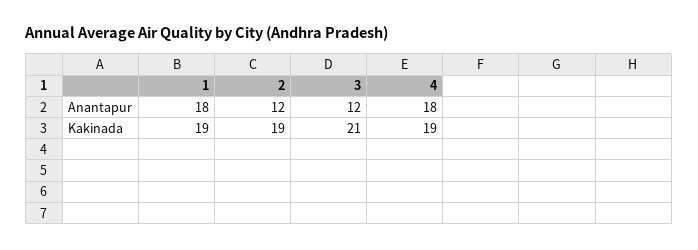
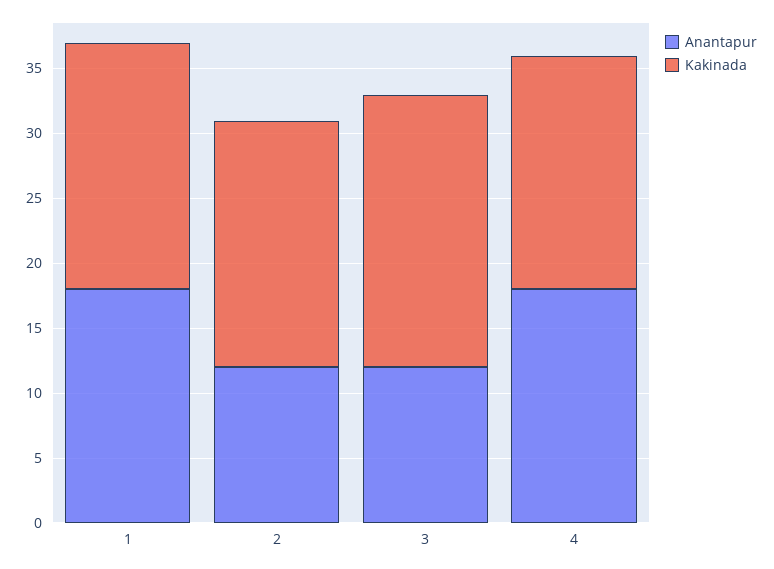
  {
    "Anantapur": {
      "1": 18,
      "2": 12,
      "3": 12,
      "4": 18
    },
    "Kakinada": {
      "1": 19,
      "2": 19,
      "3": 21,
-     "4": 19
+     "4": 18
    }
  }

